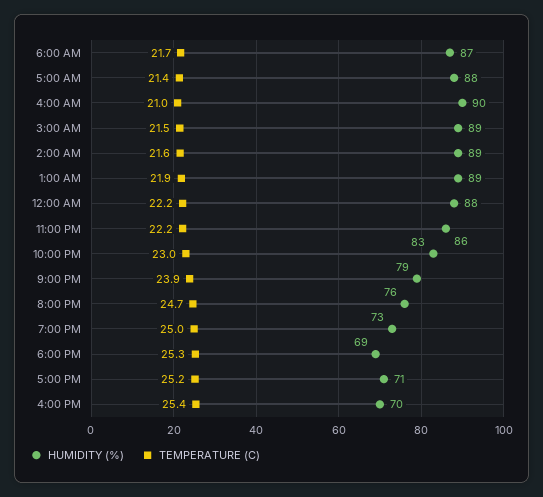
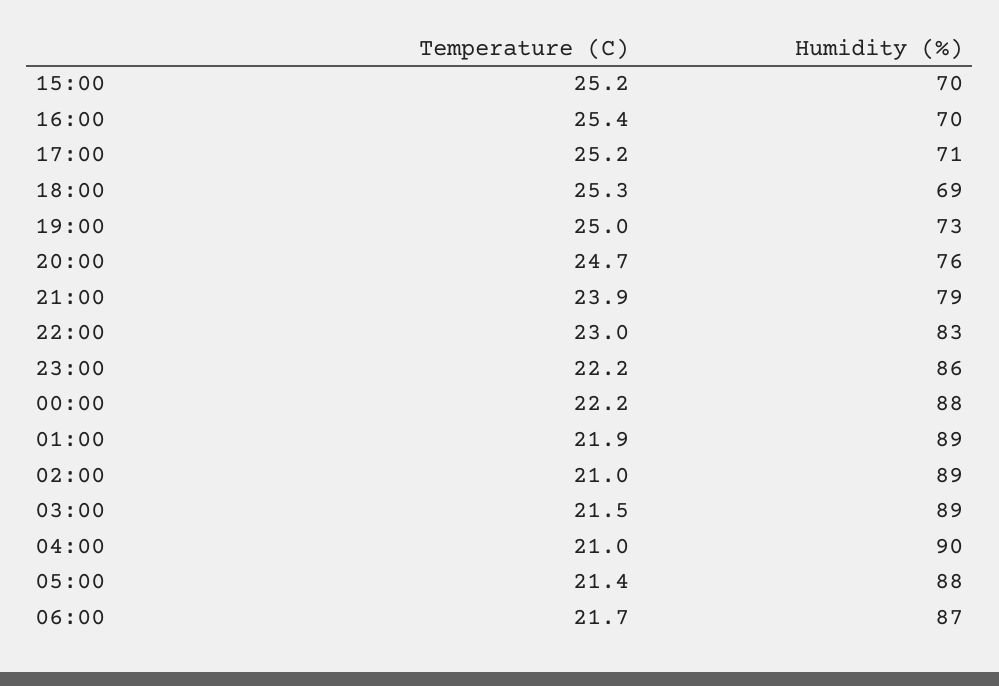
  {
    "HUMIDITY (%)": {
      "6:00 AM": 87,
      "5:00 AM": 88,
      "4:00 AM": 90,
      "3:00 AM": 89,
      "2:00 AM": 89,
      "1:00 AM": 89,
      "12:00 AM": 88,
      "11:00 PM": 86,
      "10:00 PM": 83,
      "9:00 PM": 79,
      "8:00 PM": 76,
      "7:00 PM": 73,
      "6:00 PM": 69,
      "5:00 PM": 71,
-     "4:00 PM": 70
+     "4:00 PM": 70,
+     "15:00": 70
    },
    "TEMPERATURE (C)": {
      "6:00 AM": 21.7,
      "5:00 AM": 21.4,
      "4:00 AM": 21,
      "3:00 AM": 21.5,
-     "2:00 AM": 21.6,
+     "2:00 AM": 21,
      "1:00 AM": 21.9,
      "12:00 AM": 22.2,
      "11:00 PM": 22.2,
      "10:00 PM": 23,
      "9:00 PM": 23.9,
      "8:00 PM": 24.7,
      "7:00 PM": 25,
      "6:00 PM": 25.3,
      "5:00 PM": 25.2,
-     "4:00 PM": 25.4
+     "4:00 PM": 25.4,
+     "15:00": 25.2
    }
  }

